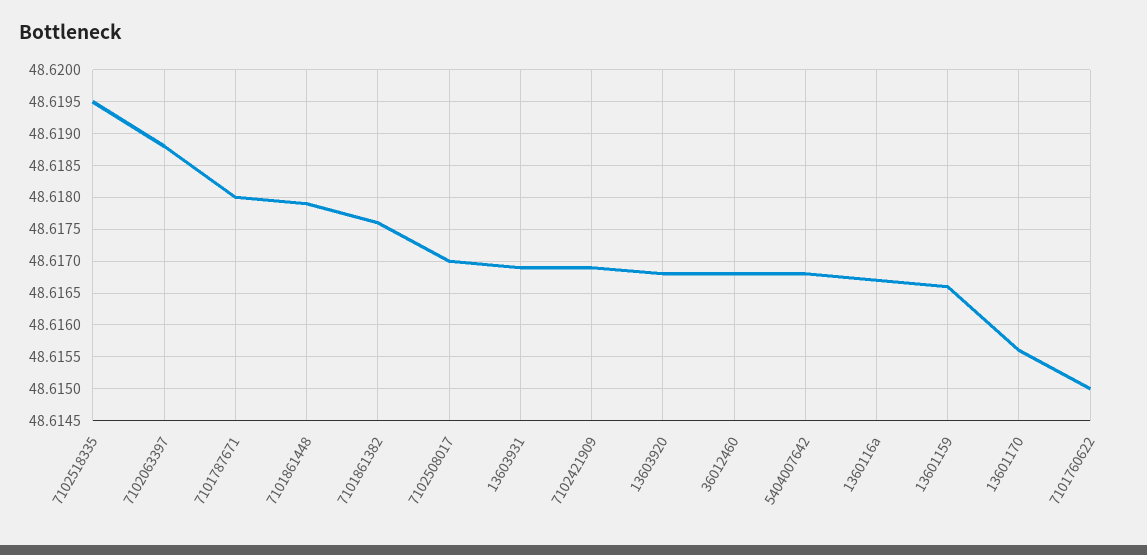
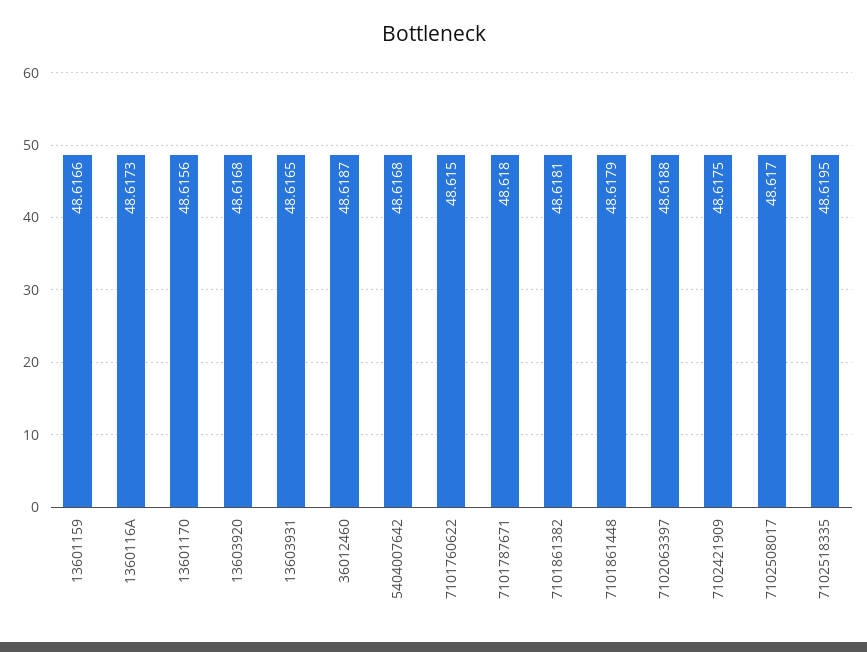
  {
    "7102518335": 48.6195,
    "7102063397": 48.6188,
    "7101787671": 48.618,
    "7101861448": 48.6179,
-   "7101861382": 48.6176,
+   "7101861382": 48.6181,
    "7102508017": 48.617,
-   "13603931": 48.6169,
+   "13603931": 48.6165,
-   "7102421909": 48.6169,
+   "7102421909": 48.6175,
    "13603920": 48.6168,
-   "36012460": 48.6168,
+   "36012460": 48.6187,
    "5404007642": 48.6168,
-   "1360116a": 48.6167,
+   "1360116a": 48.6173,
    "13601159": 48.6166,
    "13601170": 48.6156,
    "7101760622": 48.615
  }

